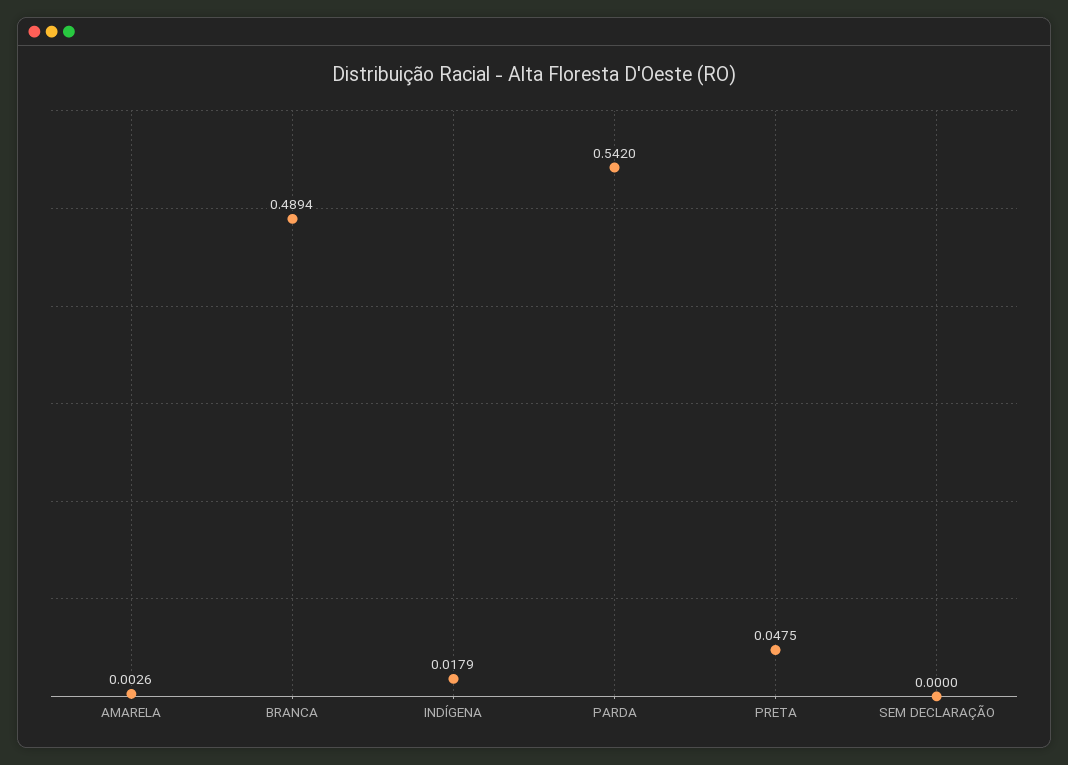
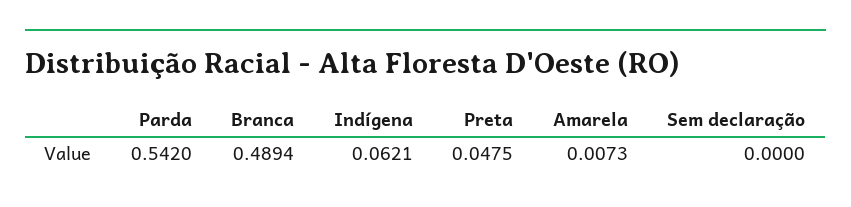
  {
-   "AMARELA": 0.0026,
+   "AMARELA": 0.0073,
    "BRANCA": 0.4894,
-   "INDÍGENA": 0.0179,
+   "INDÍGENA": 0.0621,
    "PARDA": 0.542,
    "PRETA": 0.0475,
    "SEM DECLARAÇÃO": 0
  }

